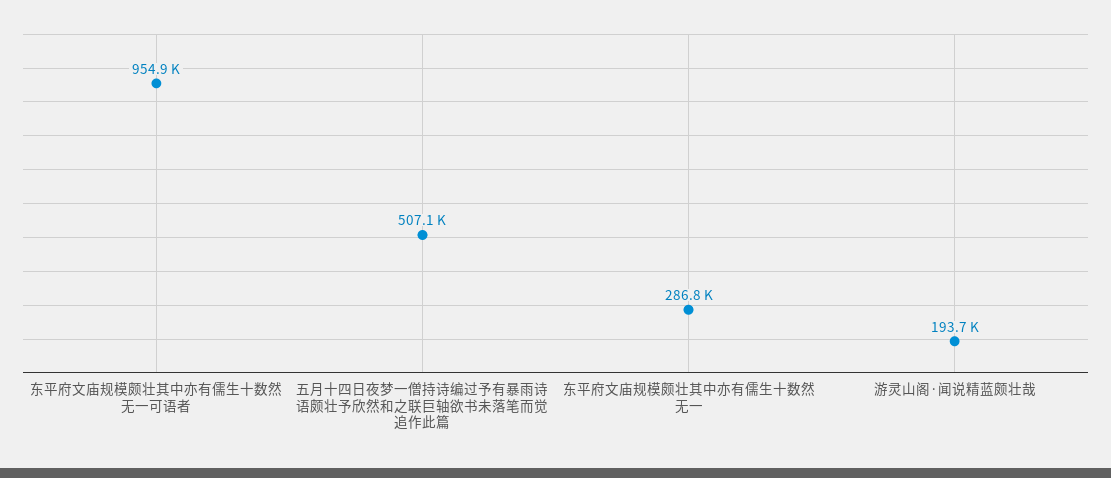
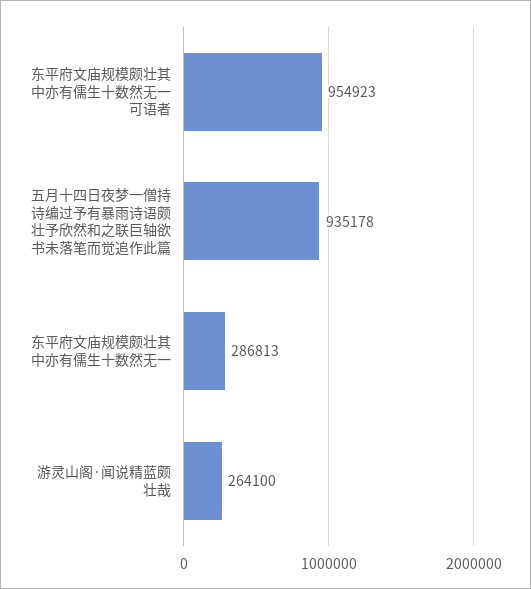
  {
    "东平府文庙规模颇壮其中亦有儒生十数然无一可语者": 954923,
-   "五月十四日夜梦一僧持诗编过予有暴雨诗语颇壮予欣然和之联巨轴欲书未落笔而觉追作此篇": 507100,
+   "五月十四日夜梦一僧持诗编过予有暴雨诗语颇壮予欣然和之联巨轴欲书未落笔而觉追作此篇": 935178,
    "东平府文庙规模颇壮其中亦有儒生十数然无一": 286813,
-   "游灵山阁·闻说精蓝颇壮哉": 193700
+   "游灵山阁·闻说精蓝颇壮哉": 264100
  }

